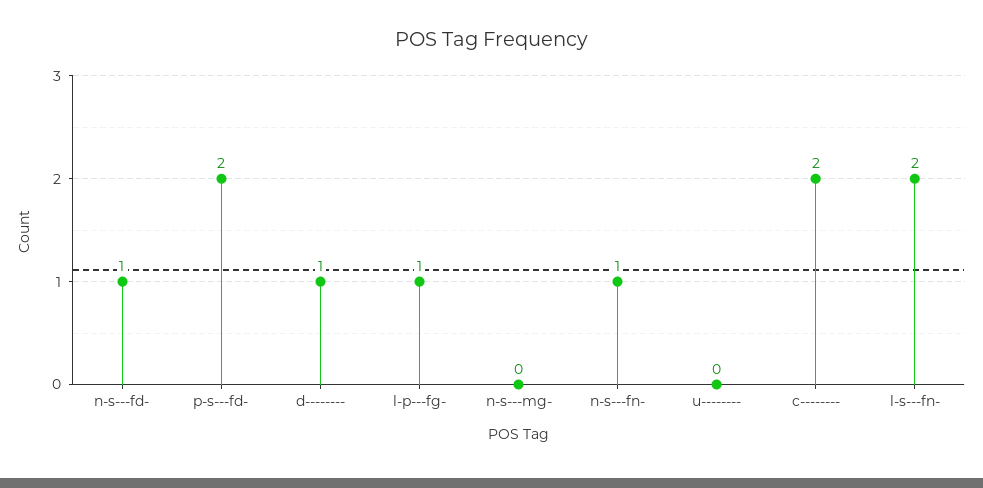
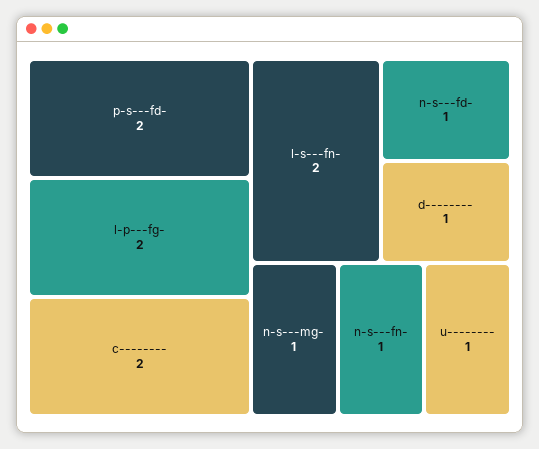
  {
    "n-s---fd-": 1,
    "p-s---fd-": 2,
    "d--------": 1,
-   "l-p---fg-": 1,
+   "l-p---fg-": 2,
-   "n-s---mg-": 0,
+   "n-s---mg-": 1,
    "n-s---fn-": 1,
-   "u--------": 0,
+   "u--------": 1,
    "c--------": 2,
    "l-s---fn-": 2
  }

